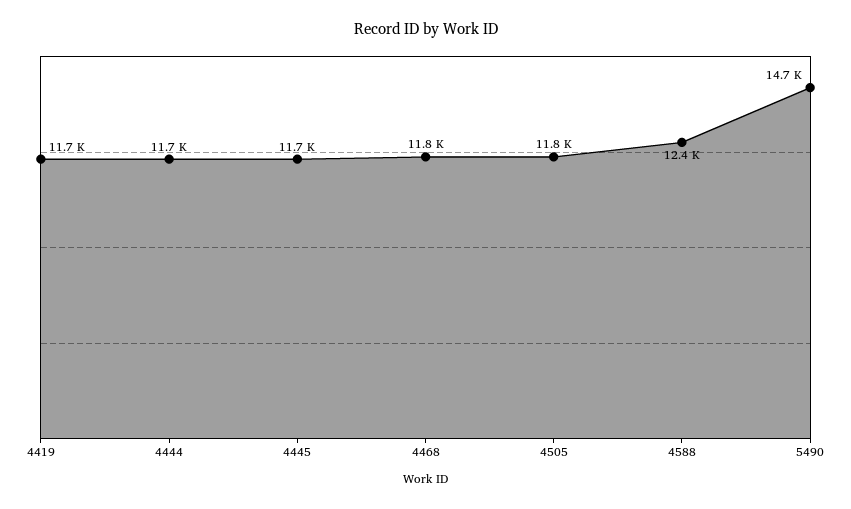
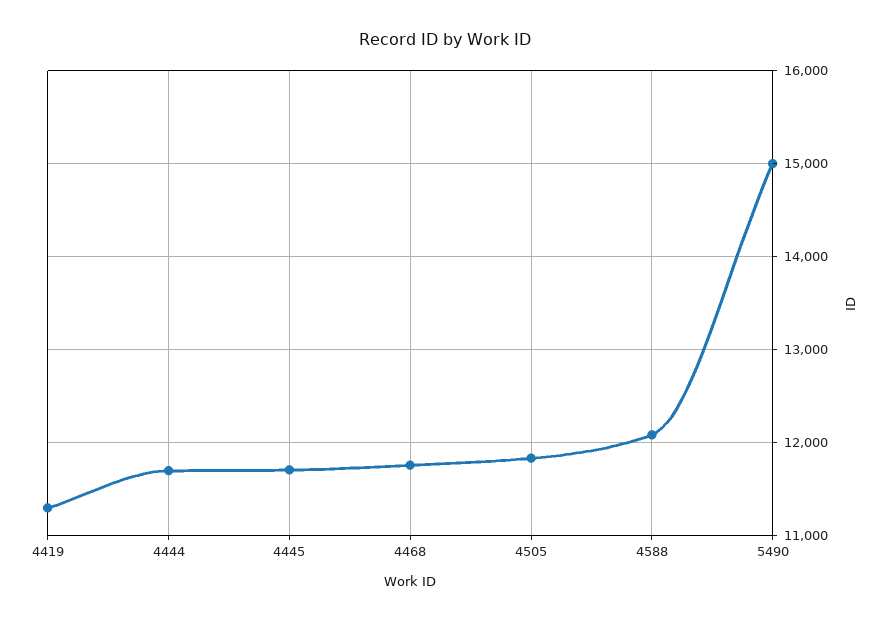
  {
-   "4419": 11700,
+   "4419": 11300,
    "4444": 11700,
    "4445": 11700,
    "4468": 11800,
    "4505": 11800,
-   "4588": 12400,
+   "4588": 12100,
-   "5490": 14700
+   "5490": 15000
  }

